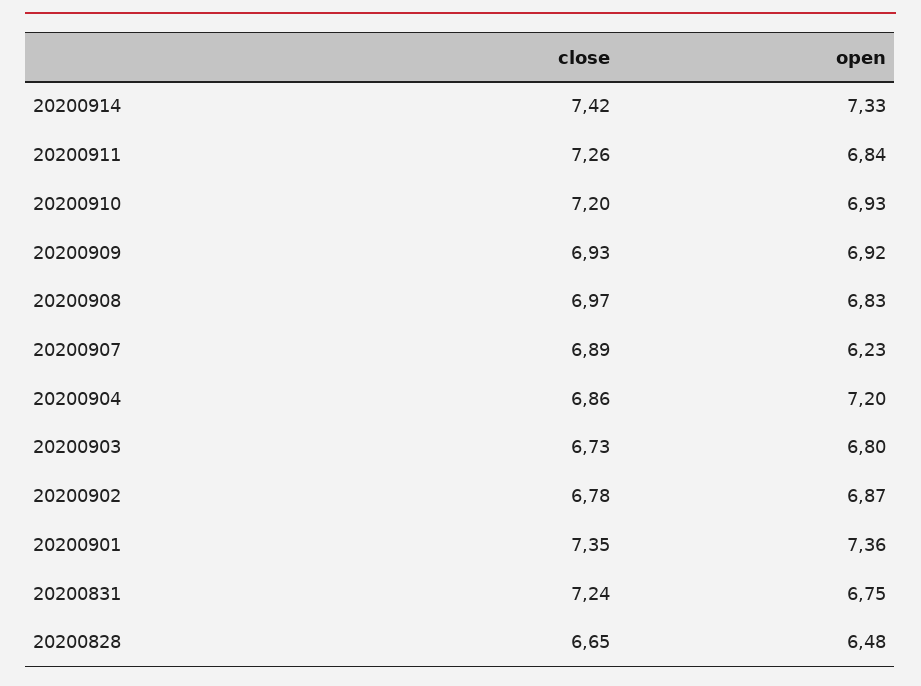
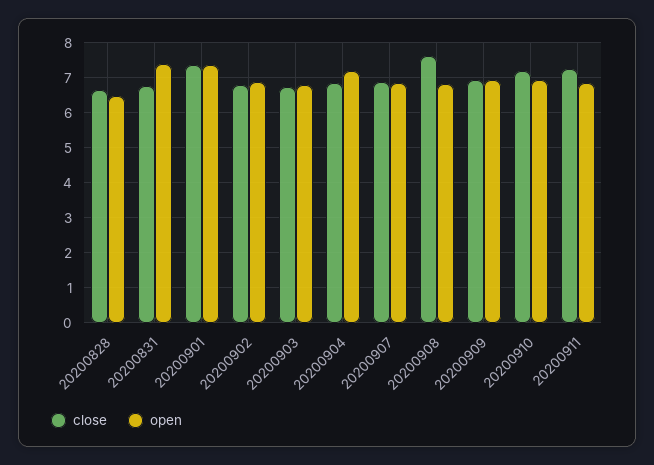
  {
    "close": {
-     "20200914": 7.42,
      "20200911": 7.26,
      "20200910": 7.2,
      "20200909": 6.93,
-     "20200908": 6.97,
+     "20200908": 7.6,
      "20200907": 6.89,
      "20200904": 6.86,
      "20200903": 6.73,
      "20200902": 6.78,
      "20200901": 7.35,
-     "20200831": 7.24,
+     "20200831": 6.8,
      "20200828": 6.65
    },
    "open": {
-     "20200914": 7.33,
      "20200911": 6.84,
      "20200910": 6.93,
      "20200909": 6.92,
      "20200908": 6.83,
-     "20200907": 6.23,
+     "20200907": 6.8,
      "20200904": 7.2,
      "20200903": 6.8,
      "20200902": 6.87,
      "20200901": 7.36,
-     "20200831": 6.75,
+     "20200831": 7.4,
      "20200828": 6.48
    }
  }

